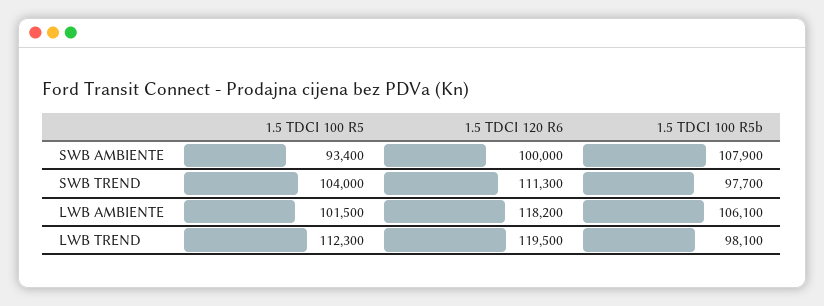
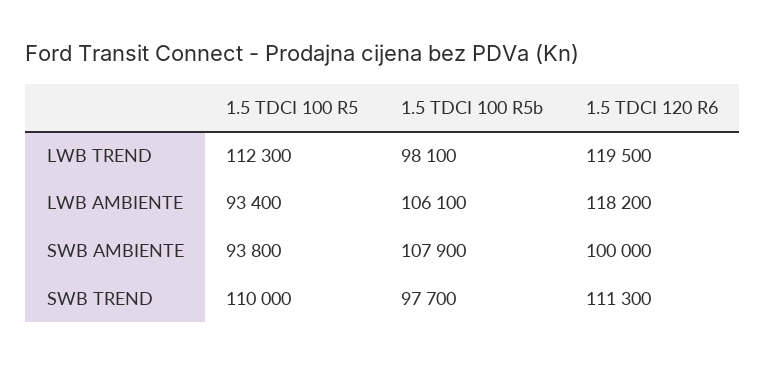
  {
    "1.5 TDCI 100 R5": {
-     "SWB AMBIENTE": 93400,
+     "SWB AMBIENTE": 93800,
-     "SWB TREND": 104000,
+     "SWB TREND": 110000,
-     "LWB AMBIENTE": 101500,
+     "LWB AMBIENTE": 93400,
      "LWB TREND": 112300
    },
    "1.5 TDCI 120 R6": {
      "SWB AMBIENTE": 100000,
      "SWB TREND": 111300,
      "LWB AMBIENTE": 118200,
      "LWB TREND": 119500
    },
    "1.5 TDCI 100 R5b": {
      "SWB AMBIENTE": 107900,
      "SWB TREND": 97700,
      "LWB AMBIENTE": 106100,
      "LWB TREND": 98100
    }
  }

